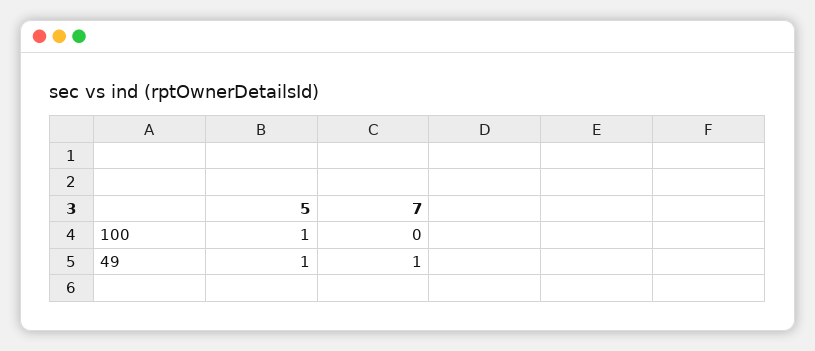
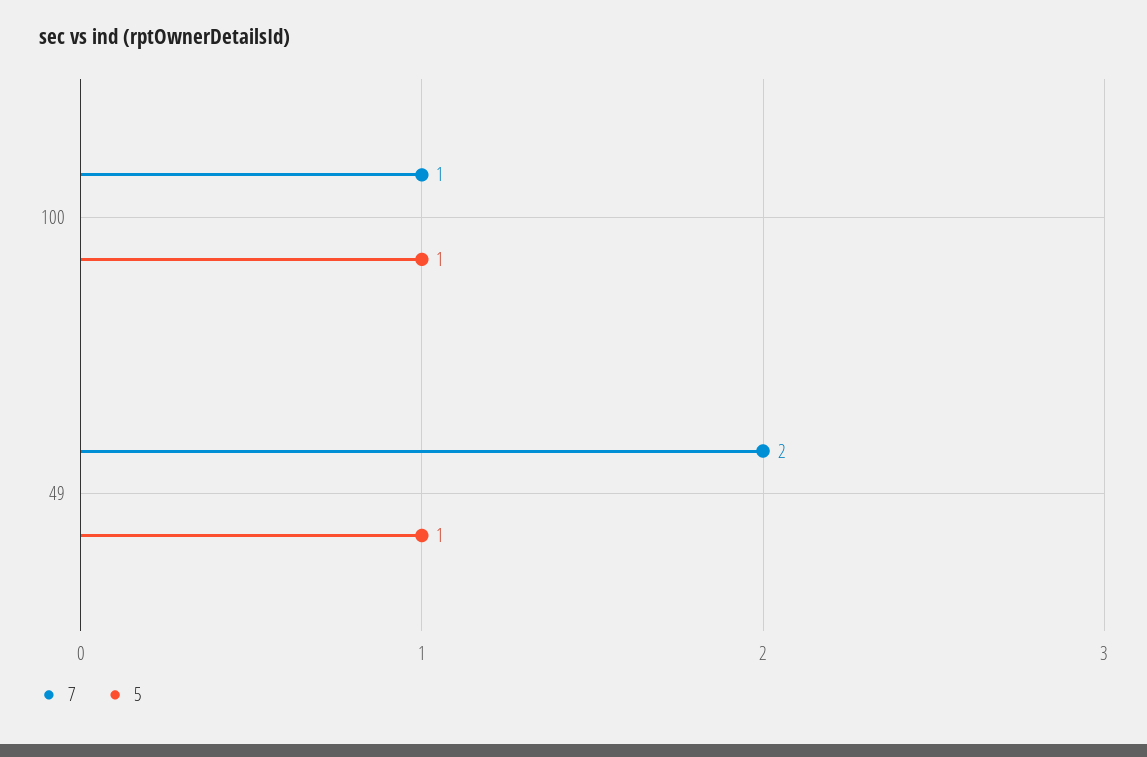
  {
    "5": {
      "100": 1,
      "49": 1
    },
    "7": {
-     "100": 0,
+     "100": 1,
-     "49": 1
+     "49": 2
    }
  }

